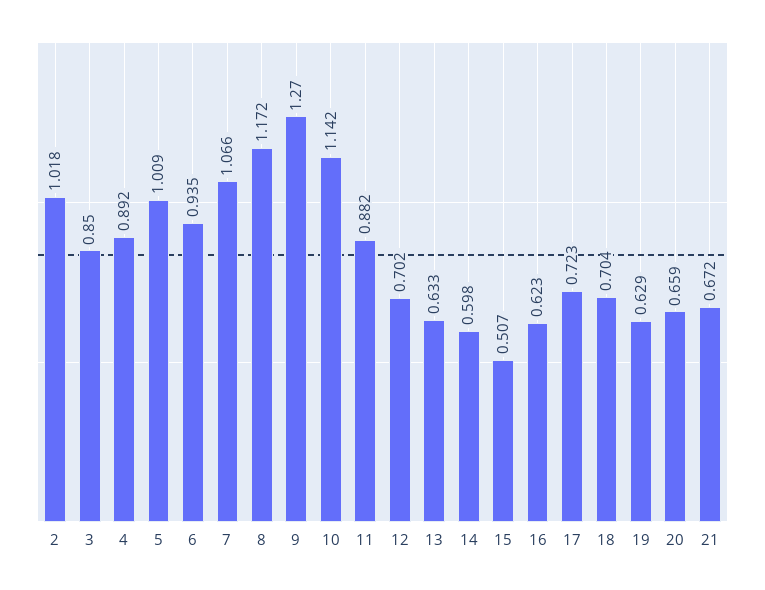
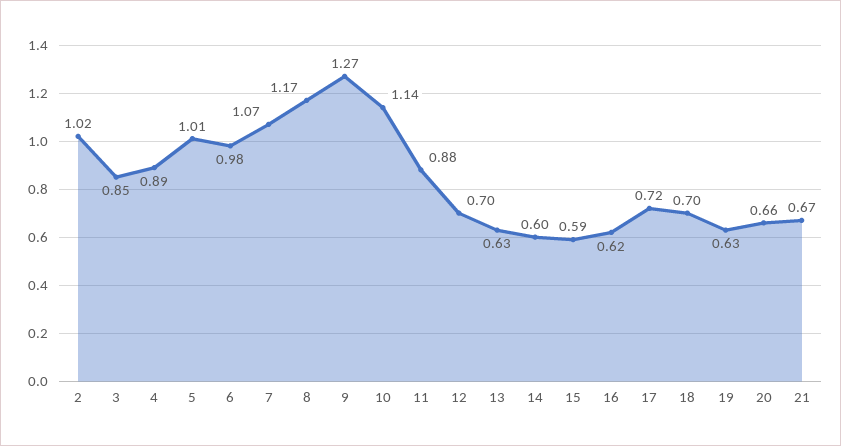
  {
    "2": 1.018,
    "3": 0.85,
    "4": 0.892,
    "5": 1.009,
-   "6": 0.935,
+   "6": 0.98,
    "7": 1.066,
    "8": 1.172,
    "9": 1.27,
    "10": 1.142,
    "11": 0.882,
    "12": 0.702,
    "13": 0.633,
    "14": 0.598,
-   "15": 0.507,
+   "15": 0.59,
    "16": 0.623,
    "17": 0.723,
    "18": 0.704,
    "19": 0.629,
    "20": 0.659,
    "21": 0.672
  }

